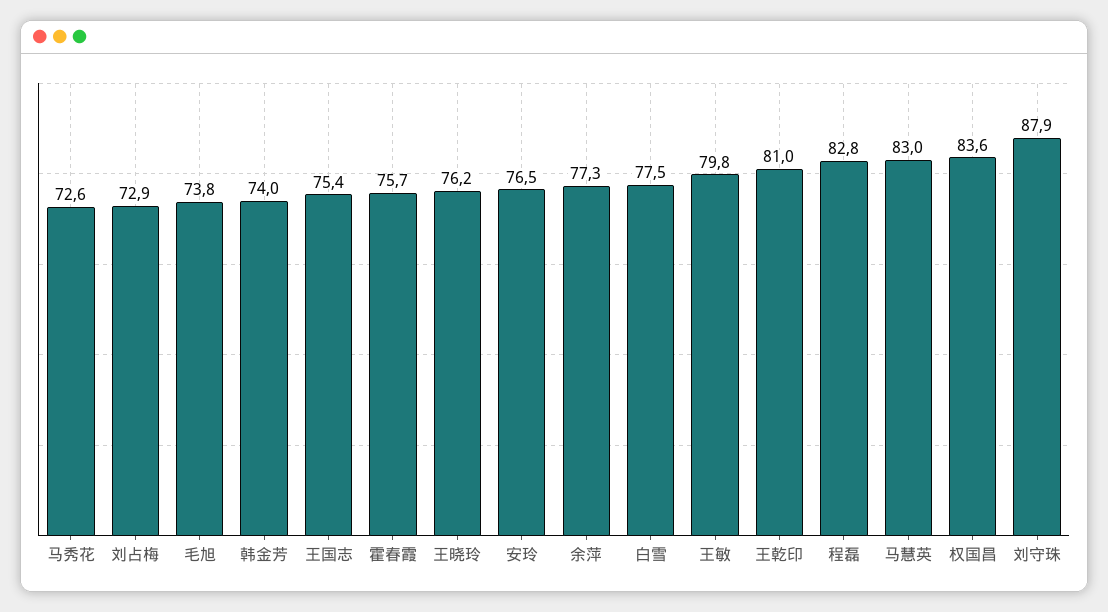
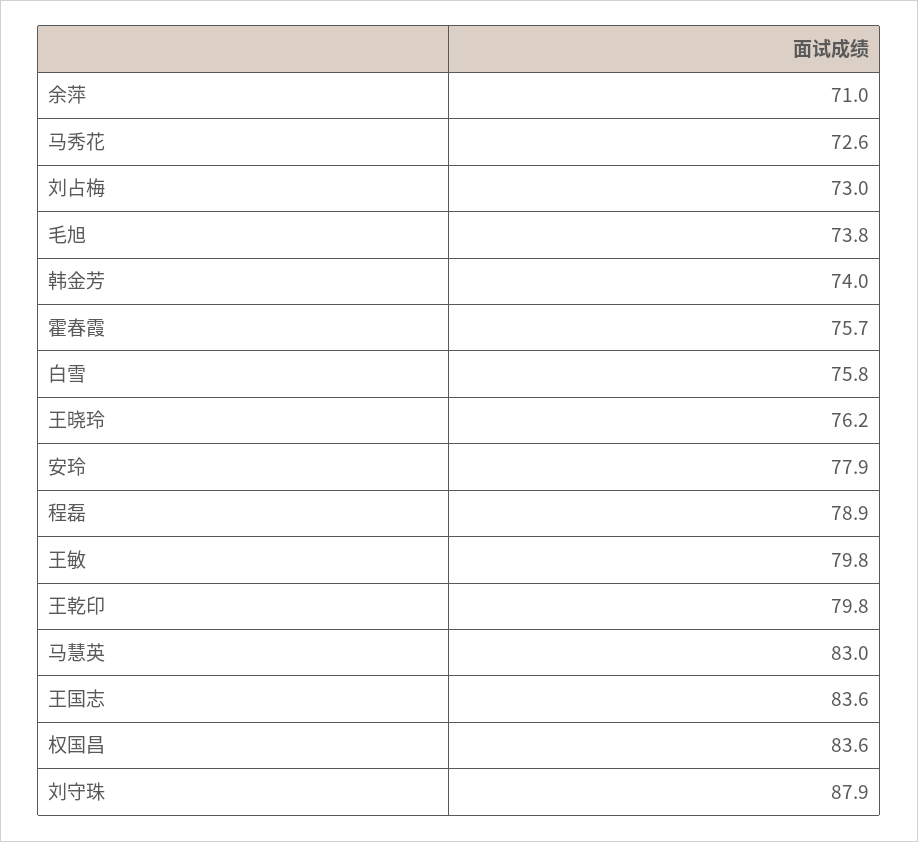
  {
    "马秀花": 72.6,
-   "刘占梅": 72.9,
+   "刘占梅": 73,
    "毛旭": 73.8,
    "韩金芳": 74,
-   "王国志": 75.4,
+   "王国志": 83.6,
    "霍春霞": 75.7,
    "王晓玲": 76.2,
-   "安玲": 76.5,
+   "安玲": 77.9,
-   "余萍": 77.3,
+   "余萍": 71,
-   "白雪": 77.5,
+   "白雪": 75.8,
    "王敏": 79.8,
-   "王乾印": 81,
+   "王乾印": 79.8,
-   "程磊": 82.8,
+   "程磊": 78.9,
    "马慧英": 83,
    "权国昌": 83.6,
    "刘守珠": 87.9
  }

